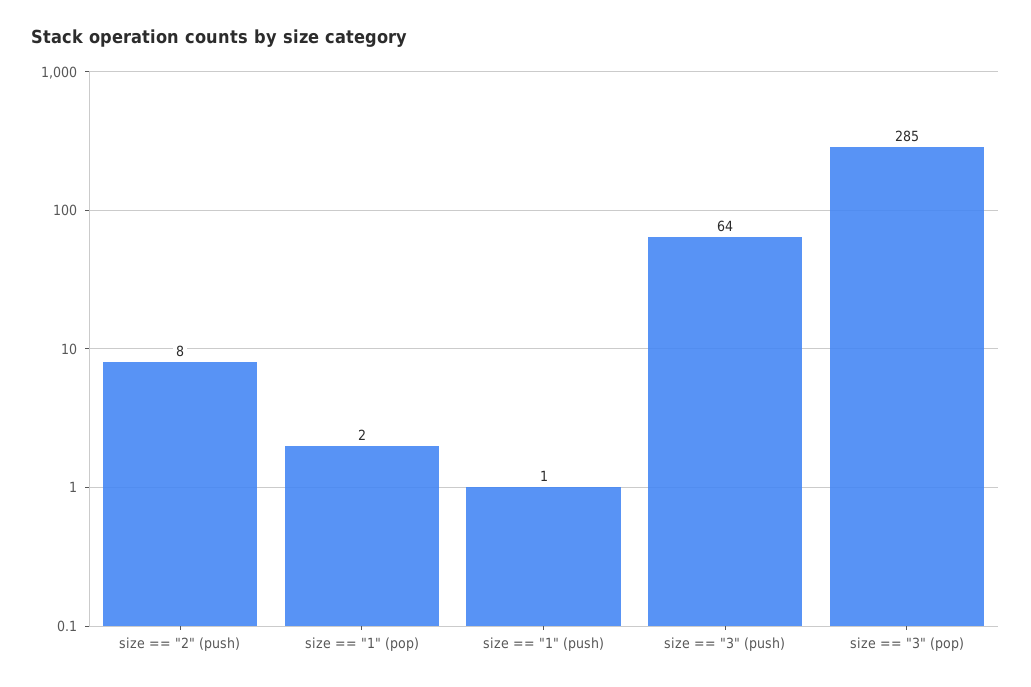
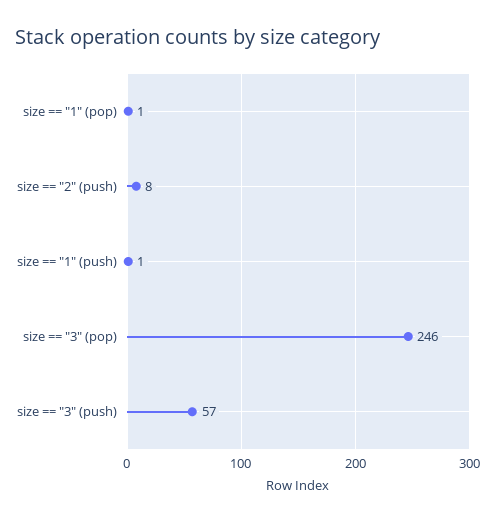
  {
    "size == \"2\" (push)": 8,
-   "size == \"1\" (pop)": 2,
+   "size == \"1\" (pop)": 1,
    "size == \"1\" (push)": 1,
-   "size == \"3\" (push)": 64,
+   "size == \"3\" (push)": 57,
-   "size == \"3\" (pop)": 285
+   "size == \"3\" (pop)": 246
  }

